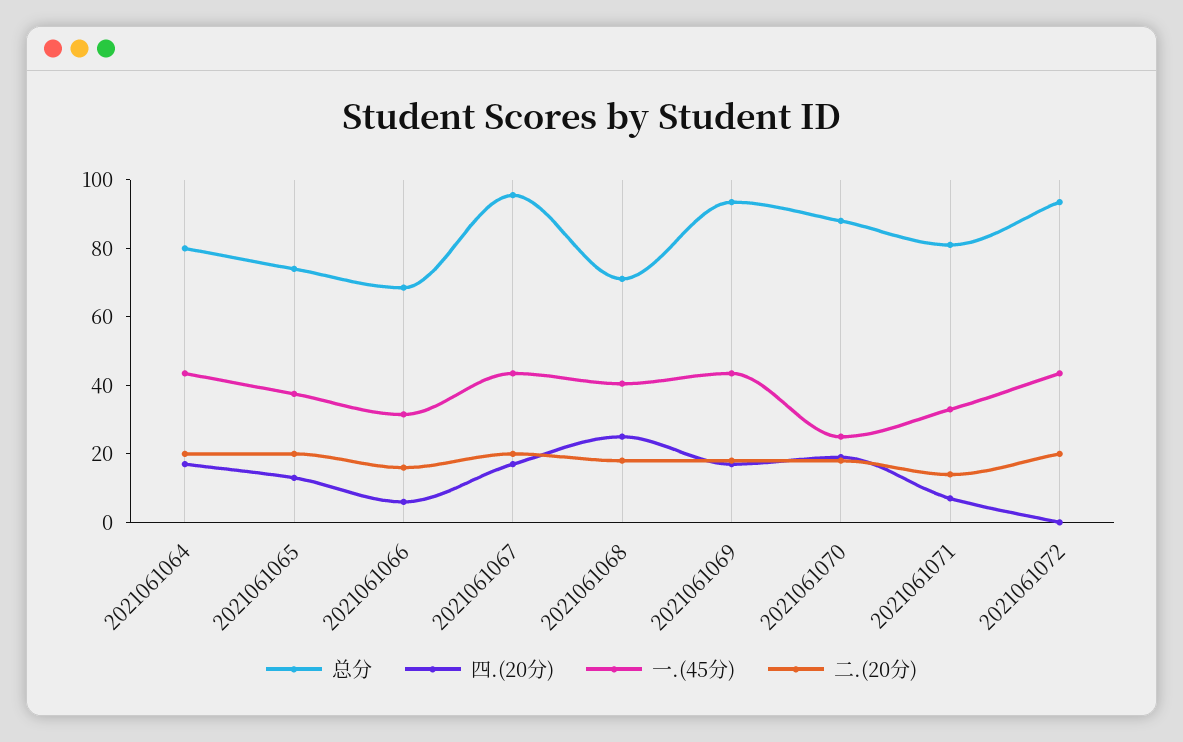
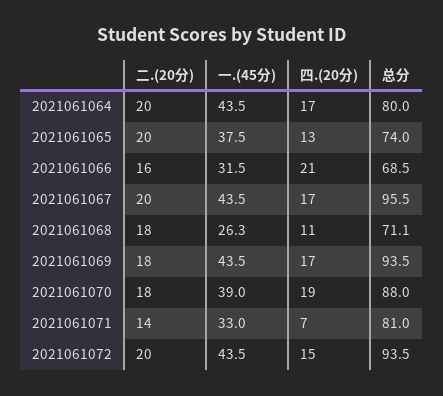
  {
    "总分": {
      "2021061064": 80,
      "2021061065": 74,
      "2021061066": 68.5,
      "2021061067": 95.5,
      "2021061068": 71.1,
      "2021061069": 93.5,
      "2021061070": 88,
      "2021061071": 81,
      "2021061072": 93.5
    },
    "四.(20分)": {
      "2021061064": 17,
      "2021061065": 13,
-     "2021061066": 5,
+     "2021061066": 21,
      "2021061067": 17,
-     "2021061068": 25,
+     "2021061068": 11,
      "2021061069": 17,
      "2021061070": 19,
      "2021061071": 7,
-     "2021061072": 0
+     "2021061072": 15
    },
    "一.(45分)": {
      "2021061064": 43.5,
      "2021061065": 37.5,
      "2021061066": 31.5,
      "2021061067": 43.5,
-     "2021061068": 40,
+     "2021061068": 26.3,
      "2021061069": 43.5,
-     "2021061070": 25,
+     "2021061070": 39,
      "2021061071": 33,
      "2021061072": 43.5
    },
    "二.(20分)": {
      "2021061064": 20,
      "2021061065": 20,
      "2021061066": 16,
      "2021061067": 20,
      "2021061068": 18,
      "2021061069": 18,
      "2021061070": 18,
      "2021061071": 14,
      "2021061072": 20
    }
  }

